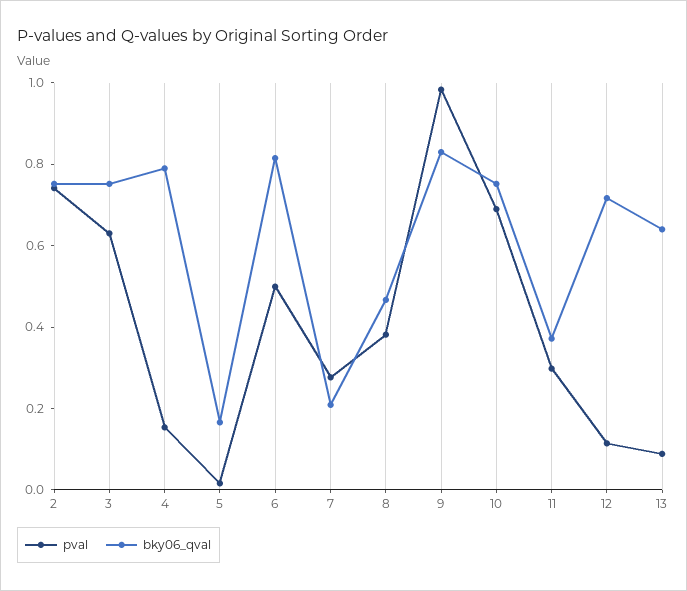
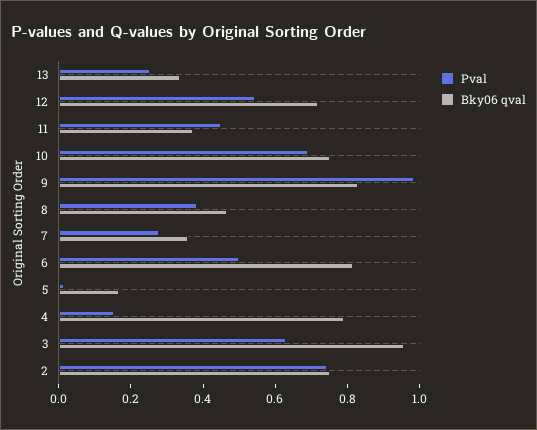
  {
    "pval": {
      "2": 0.75,
      "3": 0.65,
      "4": 0.15,
      "5": 0,
      "6": 0.5,
      "7": 0.3,
      "8": 0.4,
      "9": 1,
      "10": 0.7,
-     "11": 0.3,
+     "11": 0.45,
-     "12": 0.1,
+     "12": 0.55,
-     "13": 0.1
+     "13": 0.25
    },
    "bky06_qval": {
      "2": 0.75,
-     "3": 0.75,
+     "3": 0.95,
      "4": 0.8,
      "5": 0.15,
      "6": 0.8,
-     "7": 0.2,
+     "7": 0.35,
      "8": 0.45,
      "9": 0.85,
      "10": 0.75,
      "11": 0.35,
      "12": 0.7,
-     "13": 0.65
+     "13": 0.35
    }
  }

